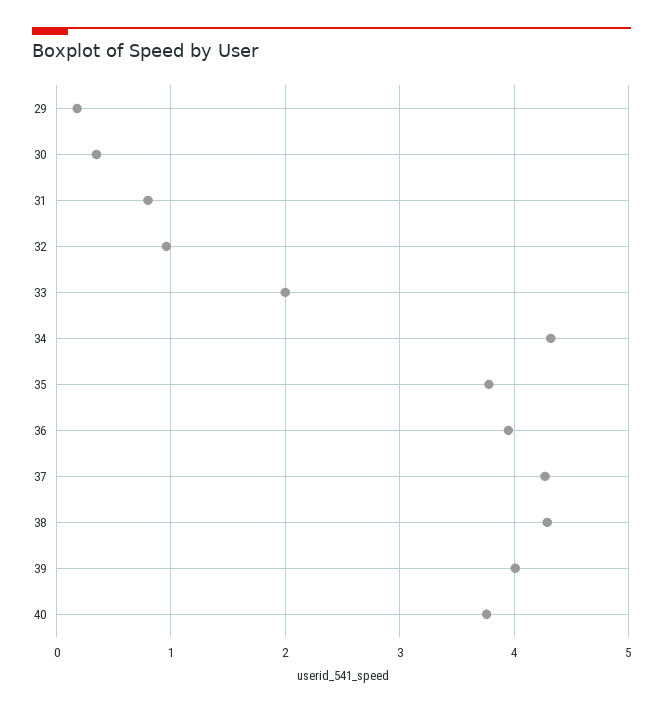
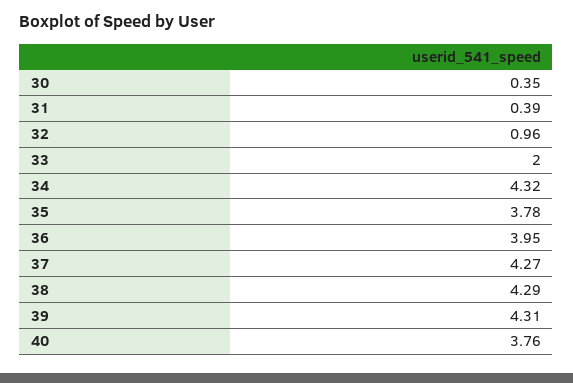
  {
-   "29": 0.2,
    "30": 0.35,
-   "31": 0.8,
+   "31": 0.39,
    "32": 0.96,
    "33": 2,
    "34": 4.32,
    "35": 3.78,
    "36": 3.95,
    "37": 4.27,
    "38": 4.29,
-   "39": 4,
+   "39": 4.31,
    "40": 3.76
  }

